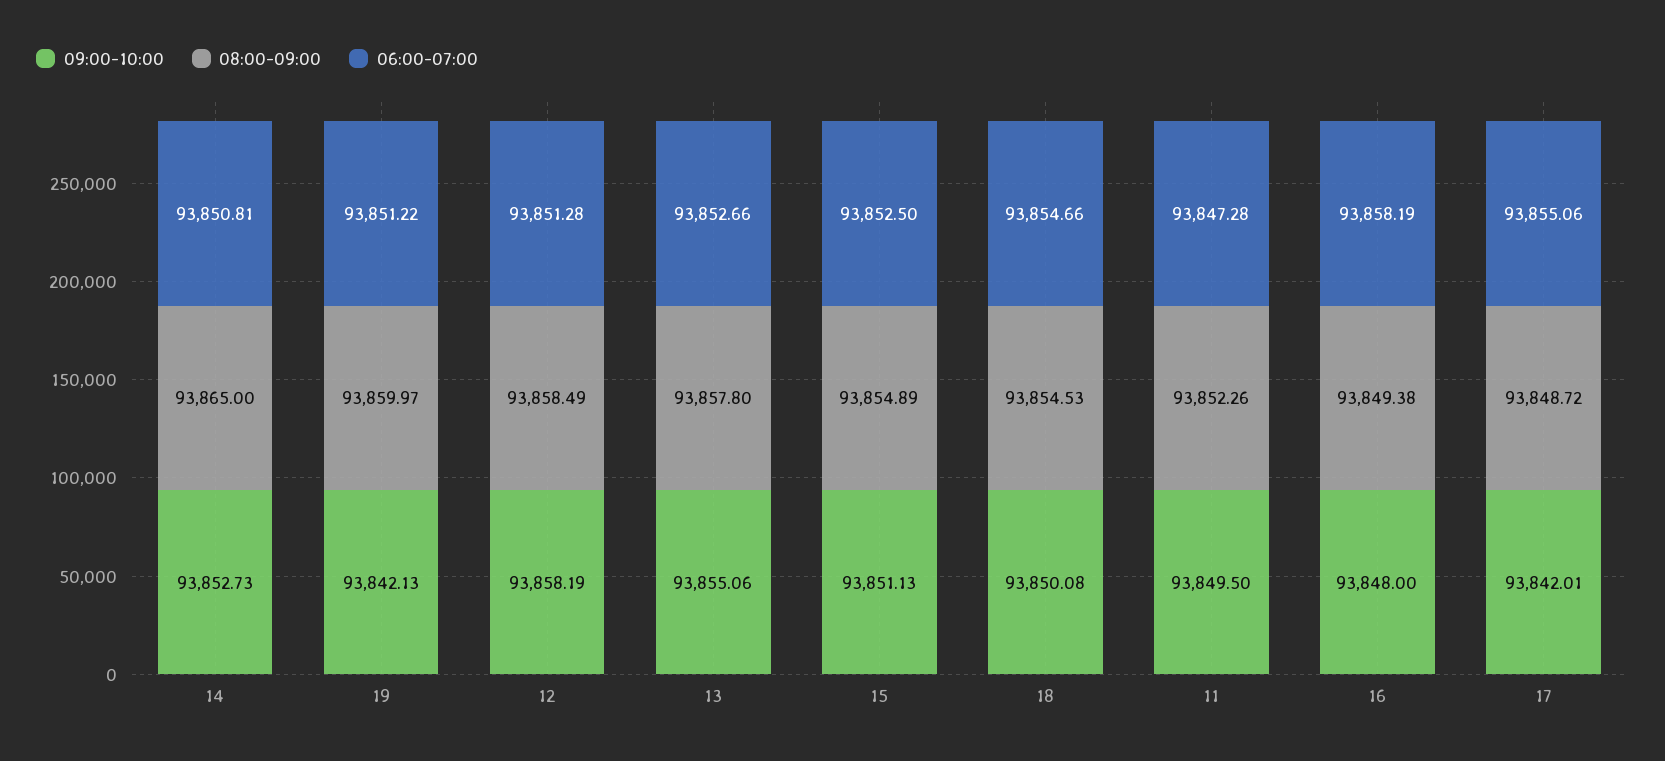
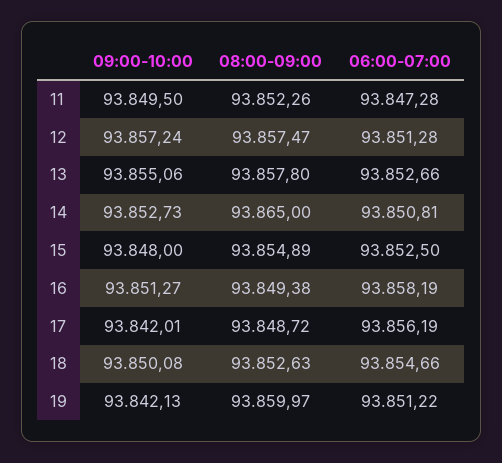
  {
    "09:00-10:00": {
      "14": 93852.73,
      "19": 93842.13,
-     "12": 93858.19,
+     "12": 93857.24,
      "13": 93855.06,
-     "15": 93851.13,
+     "15": 93848,
      "18": 93850.08,
      "11": 93849.5,
-     "16": 93848,
+     "16": 93851.27,
      "17": 93842.01
    },
    "08:00-09:00": {
      "14": 93865,
      "19": 93859.97,
-     "12": 93858.49,
+     "12": 93857.47,
      "13": 93857.8,
      "15": 93854.89,
-     "18": 93854.53,
+     "18": 93852.63,
      "11": 93852.26,
      "16": 93849.38,
      "17": 93848.72
    },
    "06:00-07:00": {
      "14": 93850.81,
      "19": 93851.22,
      "12": 93851.28,
      "13": 93852.66,
      "15": 93852.5,
      "18": 93854.66,
      "11": 93847.28,
      "16": 93858.19,
-     "17": 93855.06
+     "17": 93856.19
    }
  }

